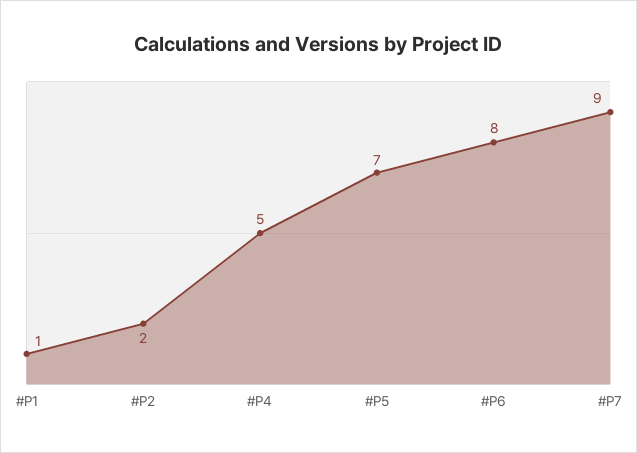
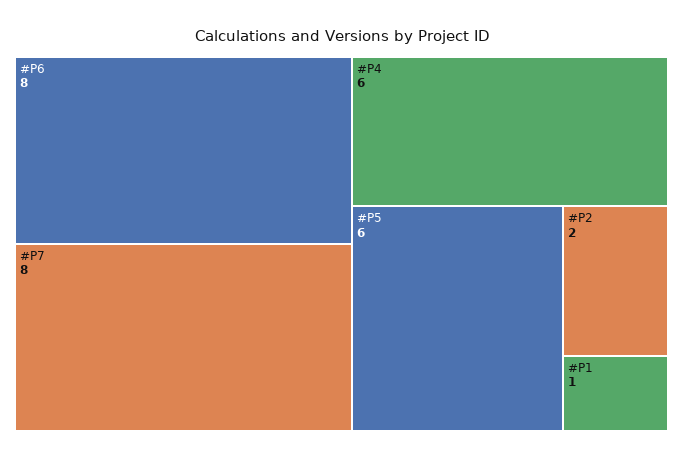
  {
    "#P1": 1,
    "#P2": 2,
-   "#P4": 5,
+   "#P4": 6,
-   "#P5": 7,
+   "#P5": 6,
    "#P6": 8,
-   "#P7": 9
+   "#P7": 8
  }

